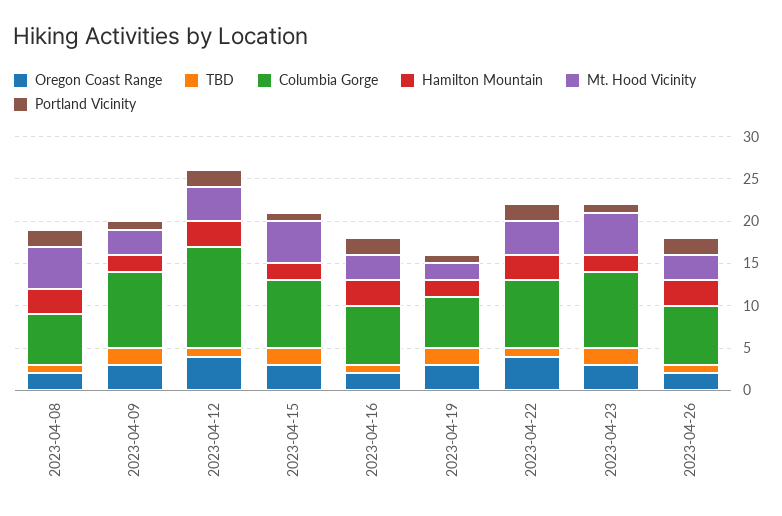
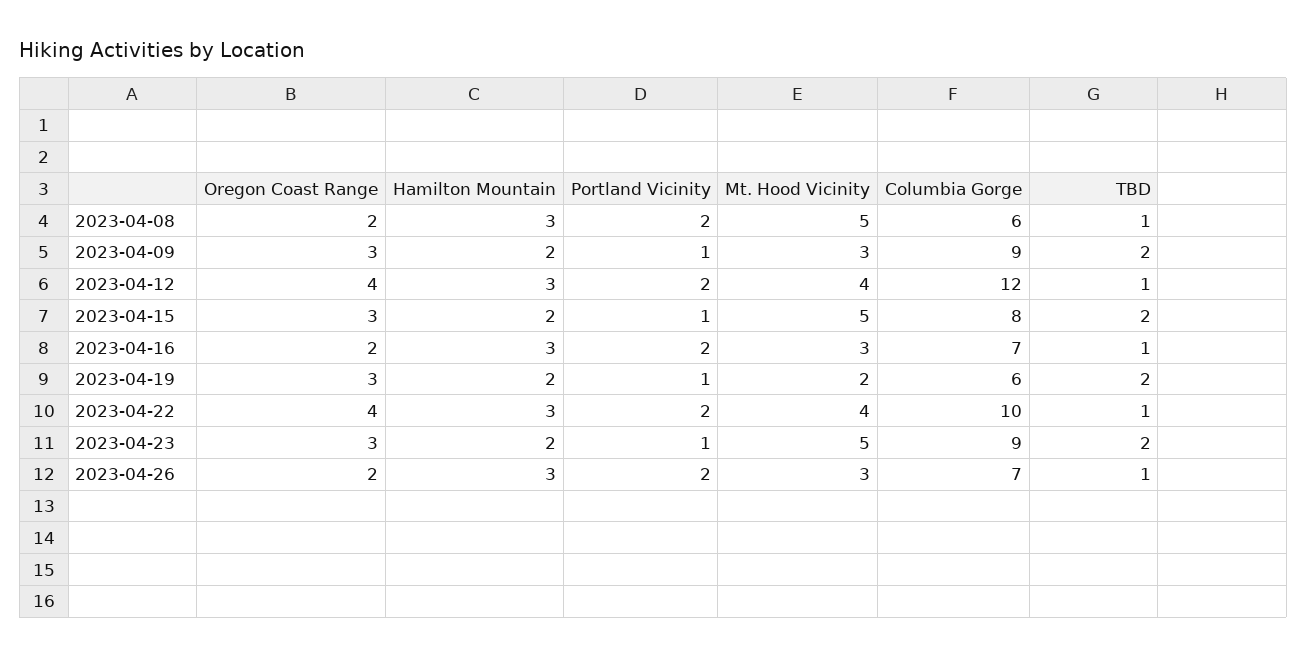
  {
    "Oregon Coast Range": {
      "2023-04-08": 2,
      "2023-04-09": 3,
      "2023-04-12": 4,
      "2023-04-15": 3,
      "2023-04-16": 2,
      "2023-04-19": 3,
      "2023-04-22": 4,
      "2023-04-23": 3,
      "2023-04-26": 2
    },
    "TBD": {
      "2023-04-08": 1,
      "2023-04-09": 2,
      "2023-04-12": 1,
      "2023-04-15": 2,
      "2023-04-16": 1,
      "2023-04-19": 2,
      "2023-04-22": 1,
      "2023-04-23": 2,
      "2023-04-26": 1
    },
    "Columbia Gorge": {
      "2023-04-08": 6,
      "2023-04-09": 9,
      "2023-04-12": 12,
      "2023-04-15": 8,
      "2023-04-16": 7,
      "2023-04-19": 6,
-     "2023-04-22": 8,
+     "2023-04-22": 10,
      "2023-04-23": 9,
      "2023-04-26": 7
    },
    "Hamilton Mountain": {
      "2023-04-08": 3,
      "2023-04-09": 2,
      "2023-04-12": 3,
      "2023-04-15": 2,
      "2023-04-16": 3,
      "2023-04-19": 2,
      "2023-04-22": 3,
      "2023-04-23": 2,
      "2023-04-26": 3
    },
    "Mt. Hood Vicinity": {
      "2023-04-08": 5,
      "2023-04-09": 3,
      "2023-04-12": 4,
      "2023-04-15": 5,
      "2023-04-16": 3,
      "2023-04-19": 2,
      "2023-04-22": 4,
      "2023-04-23": 5,
      "2023-04-26": 3
    },
    "Portland Vicinity": {
      "2023-04-08": 2,
      "2023-04-09": 1,
      "2023-04-12": 2,
      "2023-04-15": 1,
      "2023-04-16": 2,
      "2023-04-19": 1,
      "2023-04-22": 2,
      "2023-04-23": 1,
      "2023-04-26": 2
    }
  }

